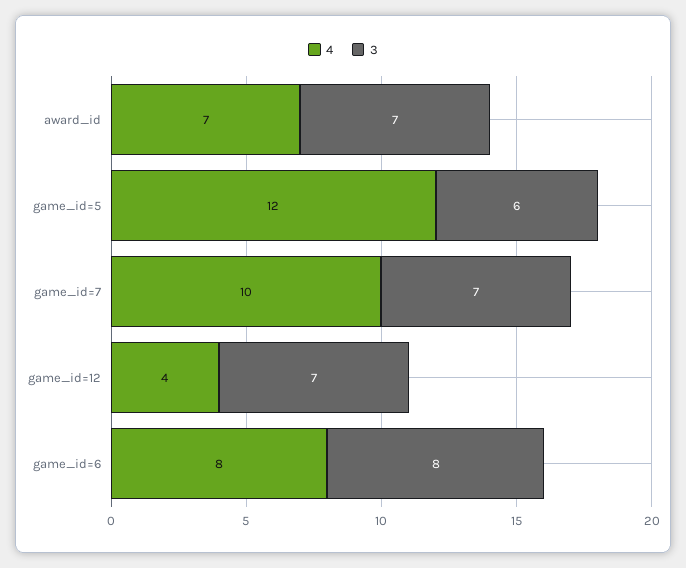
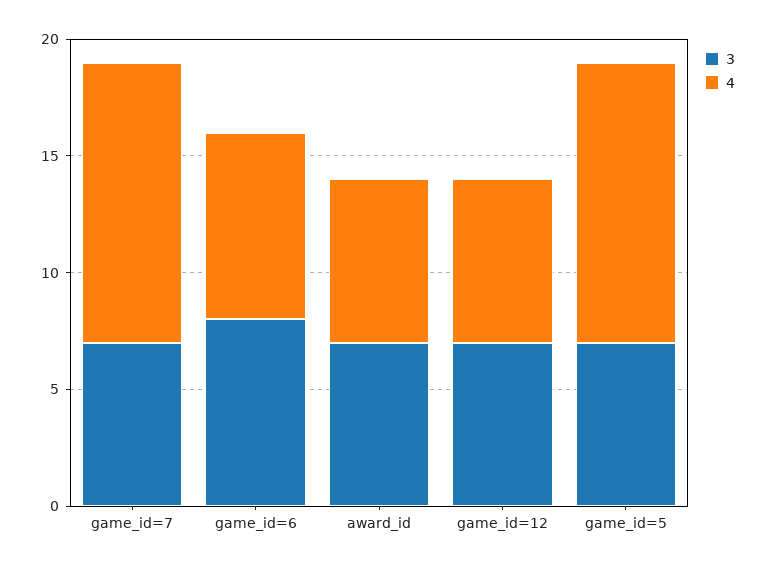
  {
    "4": {
      "award_id": 7,
      "game_id=5": 12,
-     "game_id=7": 10,
+     "game_id=7": 12,
-     "game_id=12": 4,
+     "game_id=12": 7,
      "game_id=6": 8
    },
    "3": {
      "award_id": 7,
-     "game_id=5": 6,
+     "game_id=5": 7,
      "game_id=7": 7,
      "game_id=12": 7,
      "game_id=6": 8
    }
  }

